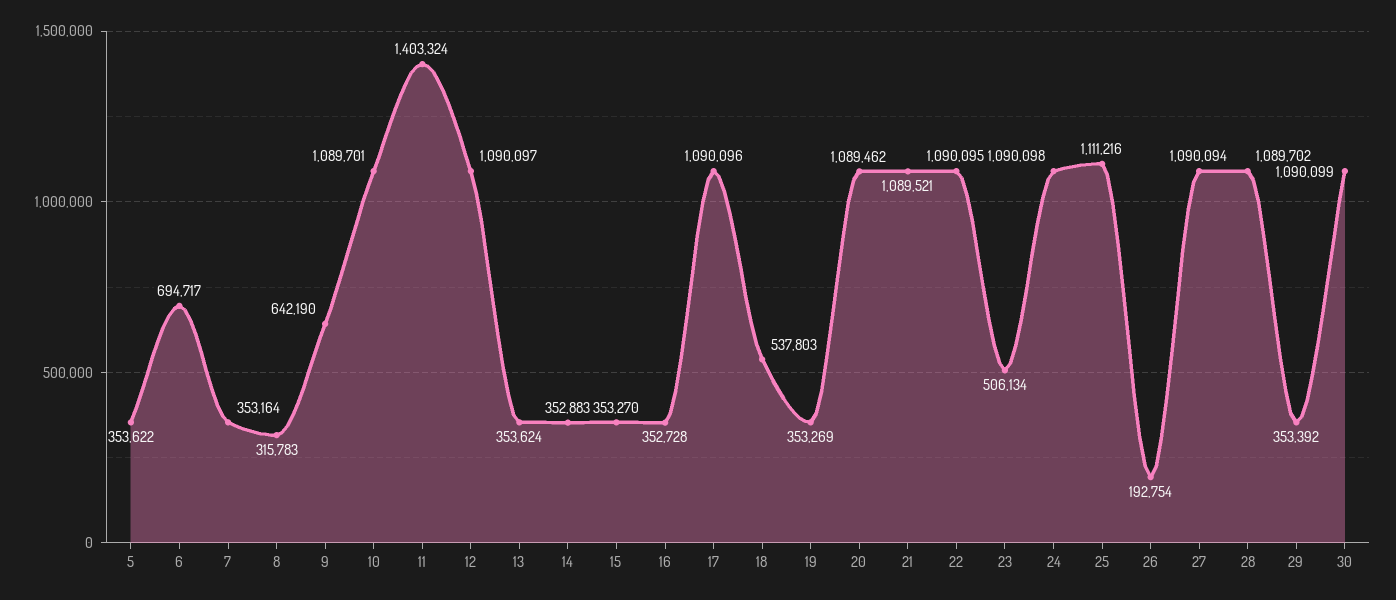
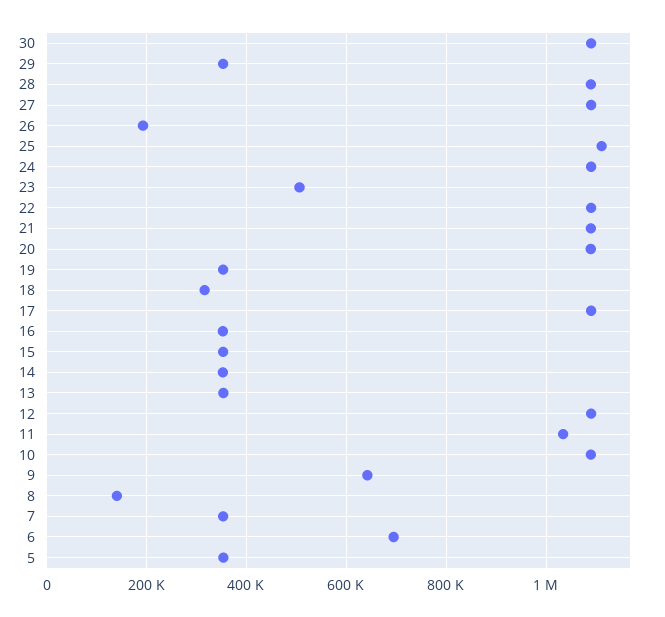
  {
    "5": 353622,
    "6": 694717,
    "7": 353164,
-   "8": 315783,
+   "8": 140000,
    "9": 642190,
    "10": 1089701,
-   "11": 1403324,
+   "11": 1040000,
    "12": 1090097,
    "13": 353624,
    "14": 352883,
    "15": 353270,
    "16": 352728,
    "17": 1090096,
-   "18": 537803,
+   "18": 320000,
    "19": 353269,
    "20": 1089462,
    "21": 1089521,
    "22": 1090095,
    "23": 506134,
    "24": 1090098,
    "25": 1111216,
    "26": 192754,
    "27": 1090094,
    "28": 1089702,
    "29": 353392,
    "30": 1090099
  }

